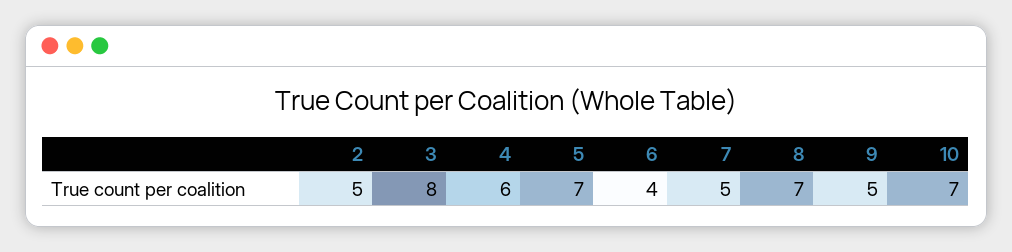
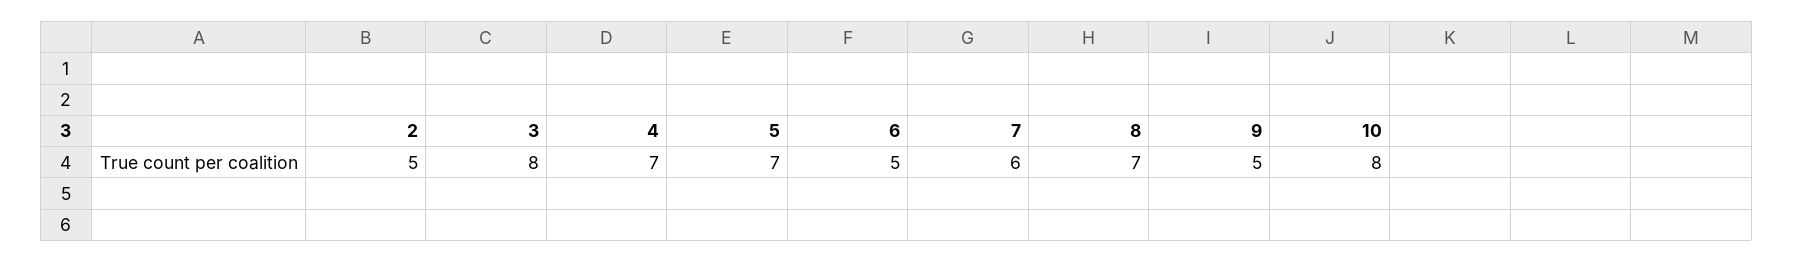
  {
    "2": 5,
    "3": 8,
-   "4": 6,
+   "4": 7,
    "5": 7,
-   "6": 4,
+   "6": 5,
-   "7": 5,
+   "7": 6,
    "8": 7,
    "9": 5,
-   "10": 7
+   "10": 8
  }

